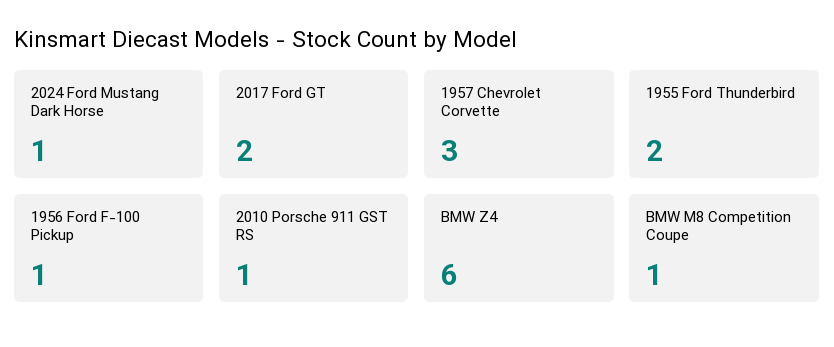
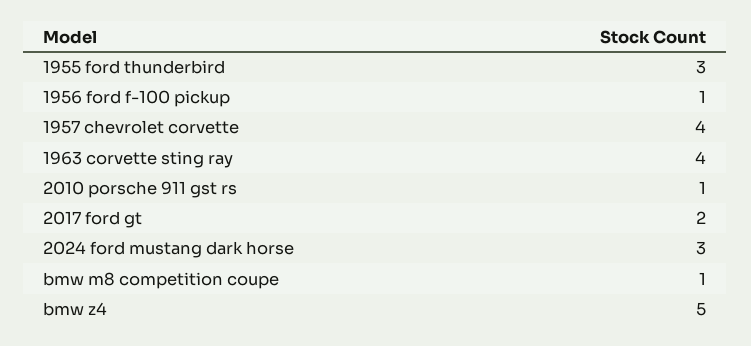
  {
-   "2024 Ford Mustang Dark Horse": 1,
+   "2024 Ford Mustang Dark Horse": 3,
    "2017 Ford GT": 2,
-   "1957 Chevrolet Corvette": 3,
+   "1957 Chevrolet Corvette": 4,
-   "1955 Ford Thunderbird": 2,
+   "1955 Ford Thunderbird": 3,
    "1956 Ford F-100 Pickup": 1,
    "2010 Porsche 911 GST RS": 1,
-   "BMW Z4": 6,
+   "BMW Z4": 5,
-   "BMW M8 Competition Coupe": 1
+   "BMW M8 Competition Coupe": 1,
+   "1963 corvette sting ray": 4
  }

